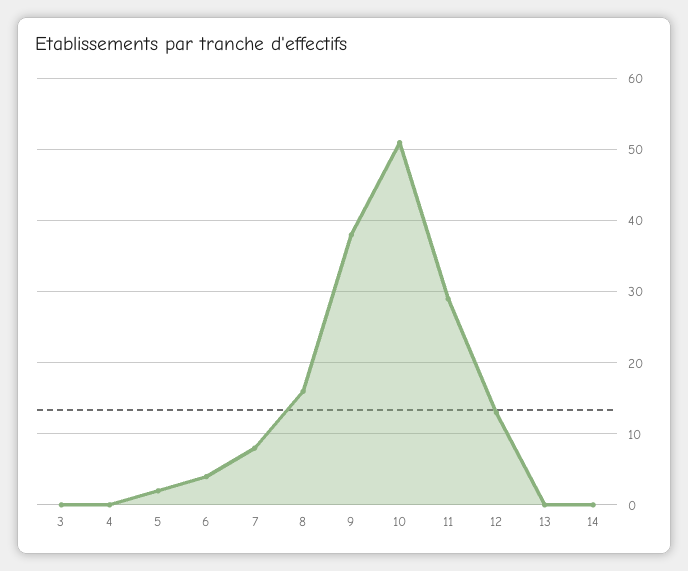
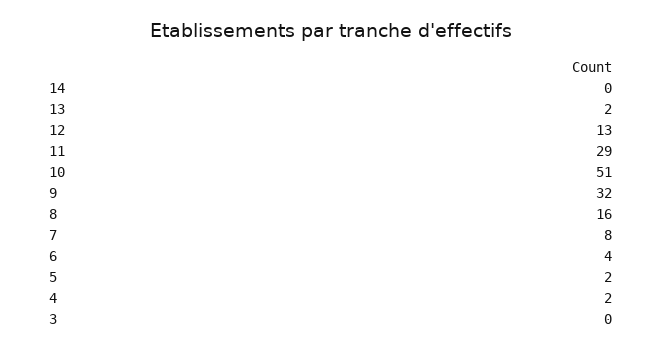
  {
    "3": 0,
-   "4": 0,
+   "4": 2,
    "5": 2,
    "6": 4,
    "7": 8,
    "8": 16,
-   "9": 38,
+   "9": 32,
    "10": 51,
    "11": 29,
    "12": 13,
-   "13": 0,
+   "13": 2,
    "14": 0
  }

